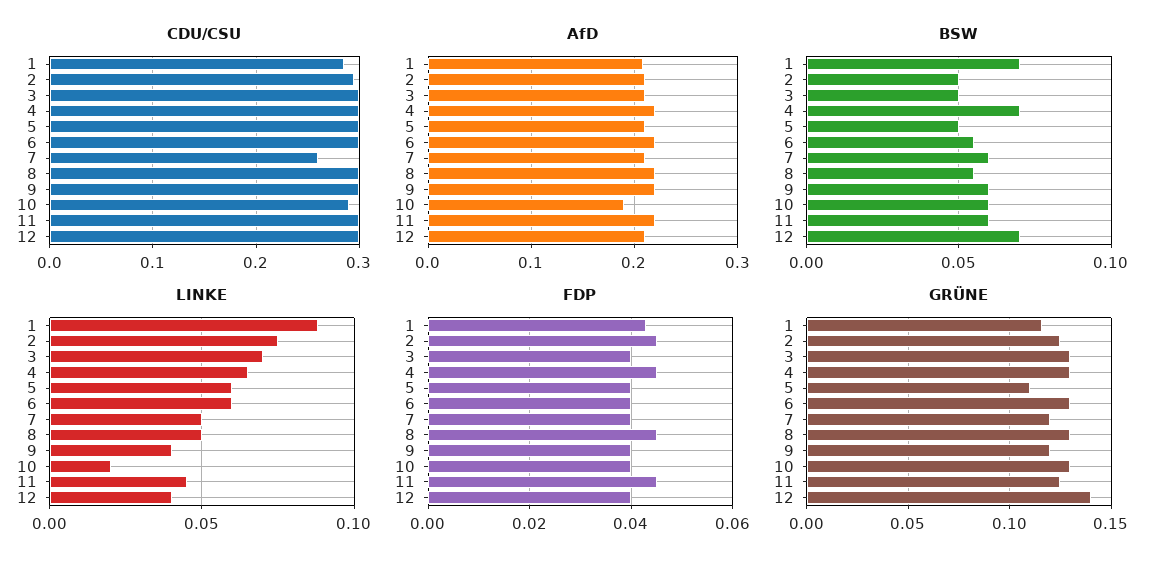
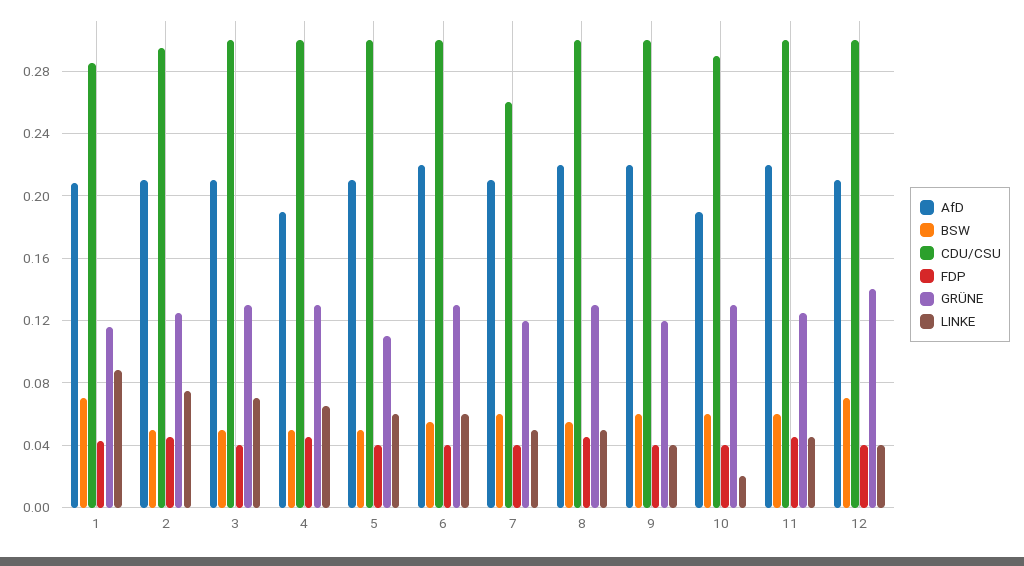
  {
    "CDU/CSU": {
      "1": 0.285,
      "2": 0.295,
      "3": 0.3,
      "4": 0.3,
      "5": 0.3,
      "6": 0.3,
      "7": 0.26,
      "8": 0.3,
      "9": 0.3,
      "10": 0.29,
      "11": 0.3,
      "12": 0.3
    },
    "AfD": {
      "1": 0.21,
      "2": 0.21,
      "3": 0.21,
-     "4": 0.22,
+     "4": 0.19,
      "5": 0.21,
      "6": 0.22,
      "7": 0.21,
      "8": 0.22,
      "9": 0.22,
      "10": 0.19,
      "11": 0.22,
      "12": 0.21
    },
    "BSW": {
      "1": 0.07,
      "2": 0.05,
      "3": 0.05,
-     "4": 0.07,
+     "4": 0.05,
      "5": 0.05,
      "6": 0.055,
      "7": 0.06,
      "8": 0.055,
      "9": 0.06,
      "10": 0.06,
      "11": 0.06,
      "12": 0.07
    },
    "LINKE": {
      "1": 0.09,
      "2": 0.075,
      "3": 0.07,
      "4": 0.065,
      "5": 0.06,
      "6": 0.06,
      "7": 0.05,
      "8": 0.05,
      "9": 0.04,
      "10": 0.02,
      "11": 0.045,
      "12": 0.04
    },
    "FDP": {
      "1": 0.045,
      "2": 0.045,
      "3": 0.04,
      "4": 0.045,
      "5": 0.04,
      "6": 0.04,
      "7": 0.04,
      "8": 0.045,
      "9": 0.04,
      "10": 0.04,
      "11": 0.045,
      "12": 0.04
    },
    "GRÜNE": {
      "1": 0.115,
      "2": 0.125,
      "3": 0.13,
      "4": 0.13,
      "5": 0.11,
      "6": 0.13,
      "7": 0.12,
      "8": 0.13,
      "9": 0.12,
      "10": 0.13,
      "11": 0.125,
      "12": 0.14
    }
  }

